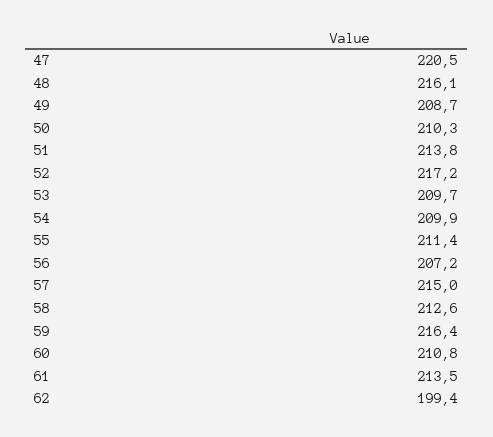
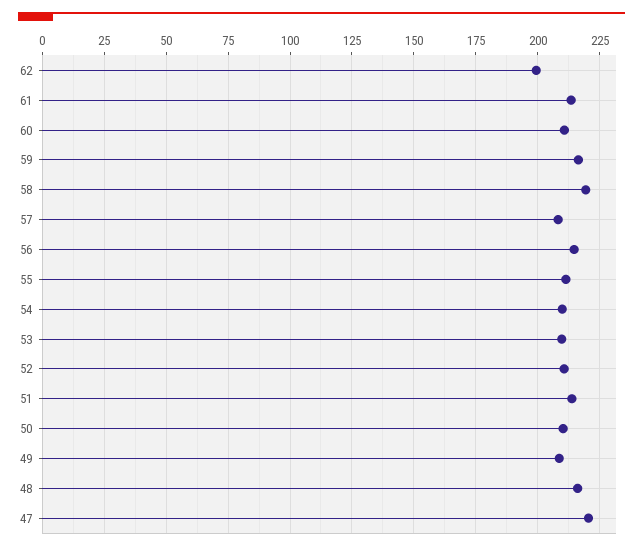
  {
    "47": 220.5,
    "48": 216.1,
    "49": 208.7,
    "50": 210.3,
    "51": 213.8,
-   "52": 217.2,
+   "52": 210,
    "53": 209.7,
    "54": 209.9,
    "55": 211.4,
-   "56": 207.2,
+   "56": 215,
-   "57": 215,
+   "57": 207.5,
-   "58": 212.6,
+   "58": 220,
    "59": 216.4,
    "60": 210.8,
    "61": 213.5,
    "62": 199.4
  }

